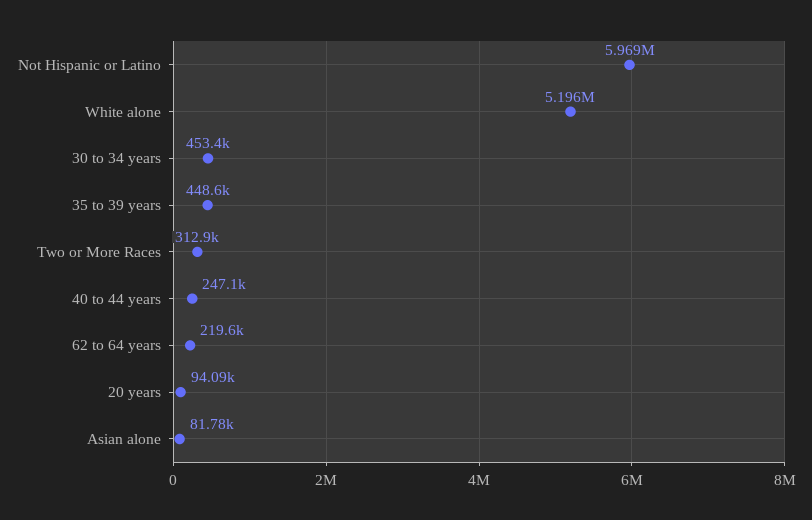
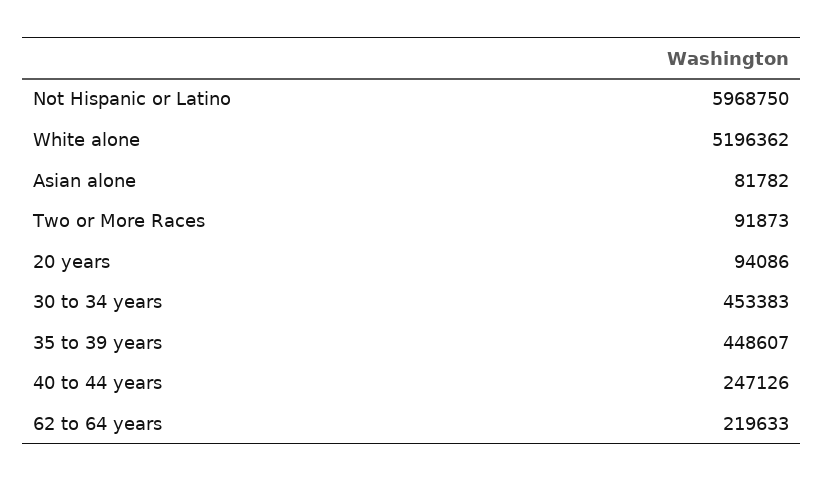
  {
    "Not Hispanic or Latino": 5968750,
    "White alone": 5196362,
    "30 to 34 years": 453383,
    "35 to 39 years": 448607,
-   "Two or More Races": 312900,
+   "Two or More Races": 91873,
    "40 to 44 years": 247126,
    "62 to 64 years": 219633,
    "20 years": 94086,
    "Asian alone": 81782
  }

